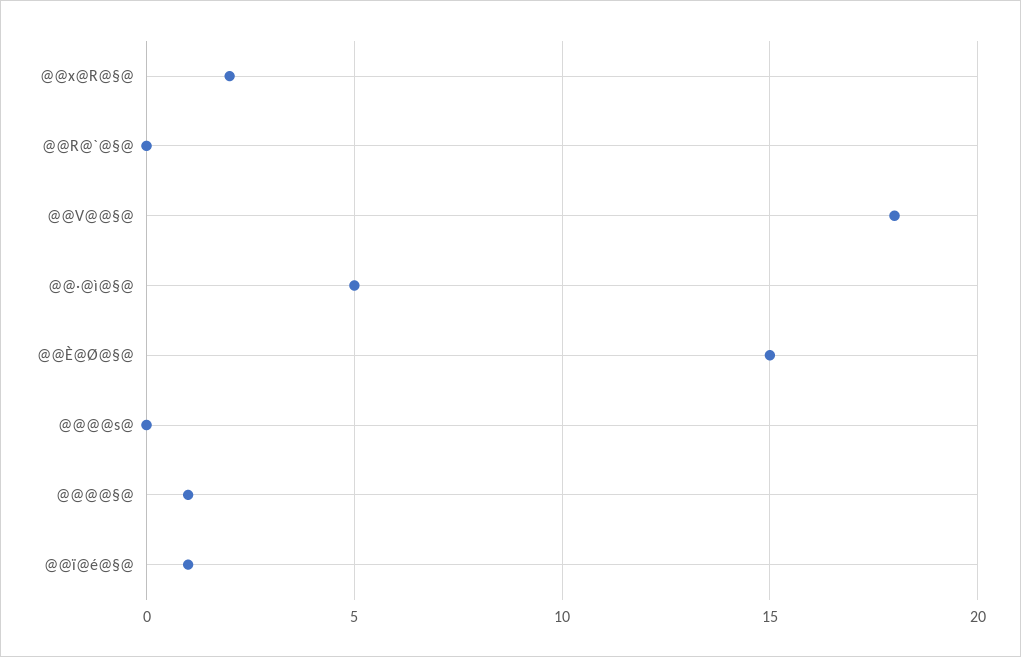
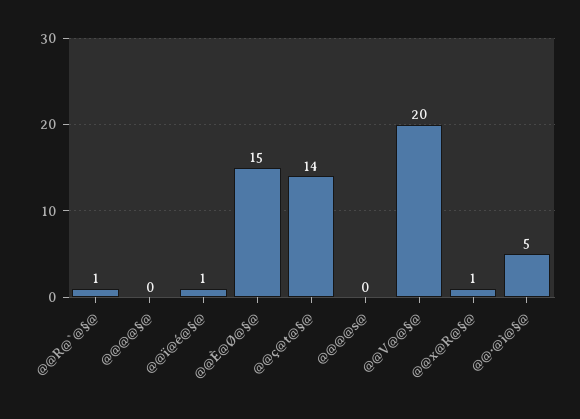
  {
-   "@@x@R@§@": 2,
+   "@@x@R@§@": 1,
-   "@@R@`@§@": 0,
+   "@@R@`@§@": 1,
-   "@@V@@§@": 18,
+   "@@V@@§@": 20,
    "@@·@ì@§@": 5,
    "@@È@Ø@§@": 15,
    "@@@@s@": 0,
-   "@@@@§@": 1,
+   "@@@@§@": 0,
-   "@@ï@é@§@": 1
+   "@@ï@é@§@": 1,
+   "@@ç@t@§@": 14
  }

